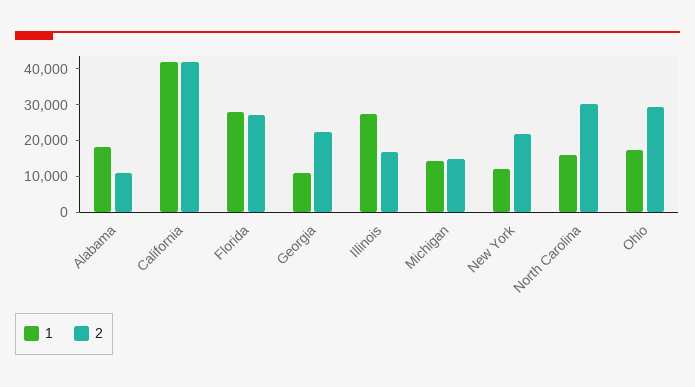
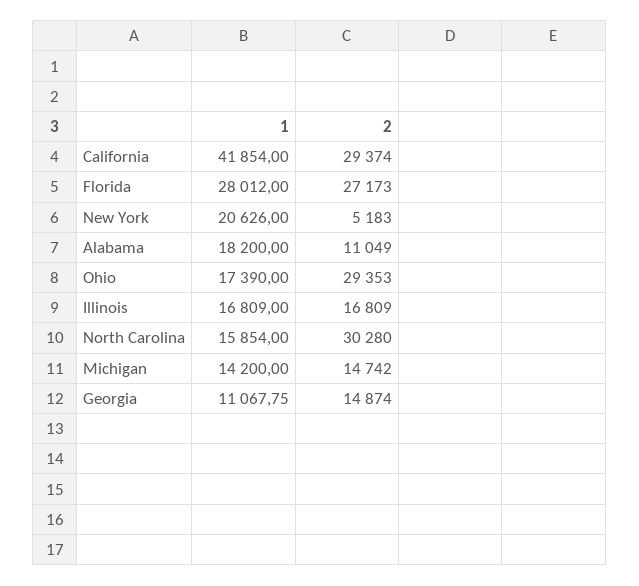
  {
    "1": {
      "Alabama": 18200,
      "California": 41854,
      "Florida": 28012,
      "Georgia": 11067.75,
-     "Illinois": 27500,
+     "Illinois": 16809,
      "Michigan": 14200,
-     "New York": 12500,
+     "New York": 20626,
      "North Carolina": 15854,
      "Ohio": 17390
    },
    "2": {
      "Alabama": 11049,
-     "California": 42500,
+     "California": 29374,
      "Florida": 27173,
-     "Georgia": 22500,
+     "Georgia": 14874,
      "Illinois": 16809,
      "Michigan": 14742,
-     "New York": 22500,
+     "New York": 5183,
      "North Carolina": 30280,
      "Ohio": 29353
    }
  }

